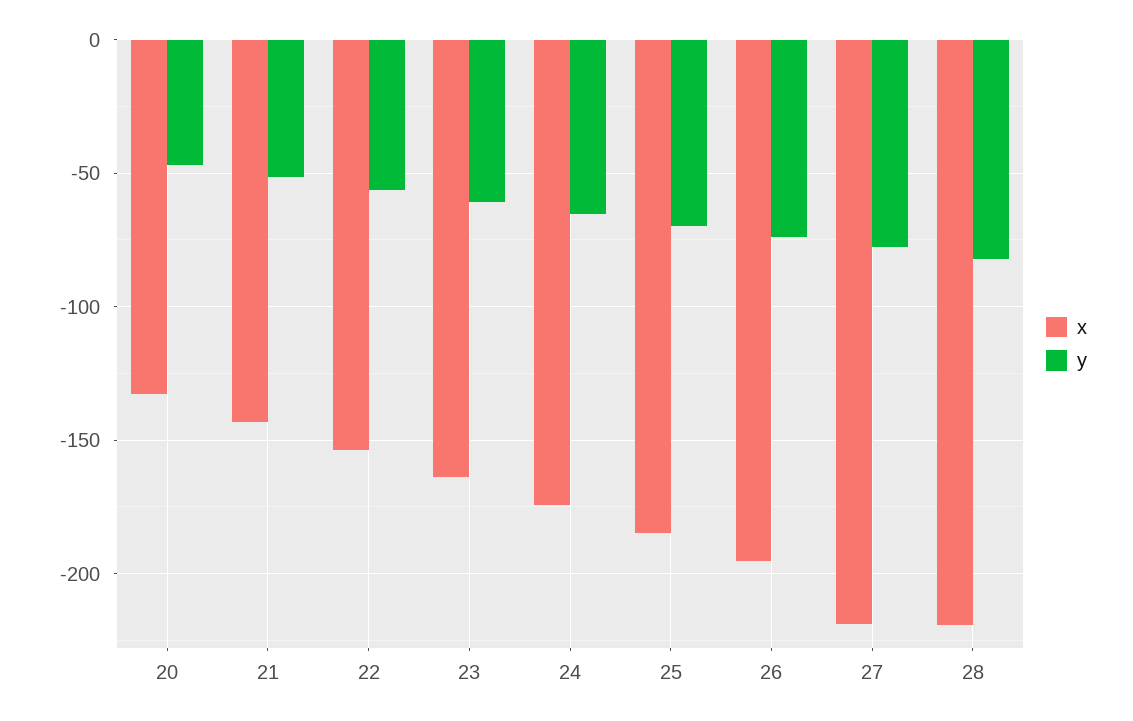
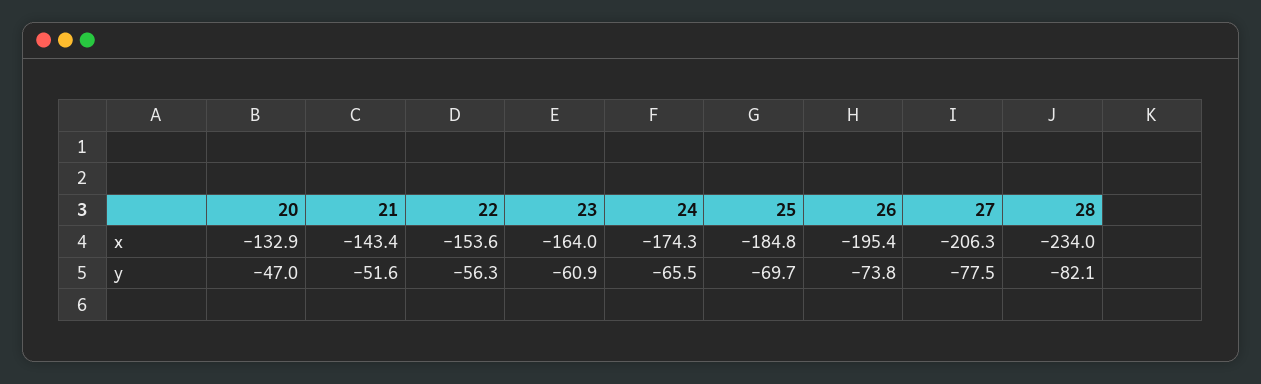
  {
    "x": {
      "20": -132.9,
      "21": -143.4,
      "22": -153.6,
      "23": -164,
      "24": -174.3,
      "25": -184.8,
      "26": -195.4,
-     "27": -220,
+     "27": -206.3,
-     "28": -220
+     "28": -234
    },
    "y": {
      "20": -47,
      "21": -51.6,
      "22": -56.3,
      "23": -60.9,
      "24": -65.5,
      "25": -69.7,
      "26": -73.8,
      "27": -77.5,
      "28": -82.1
    }
  }

